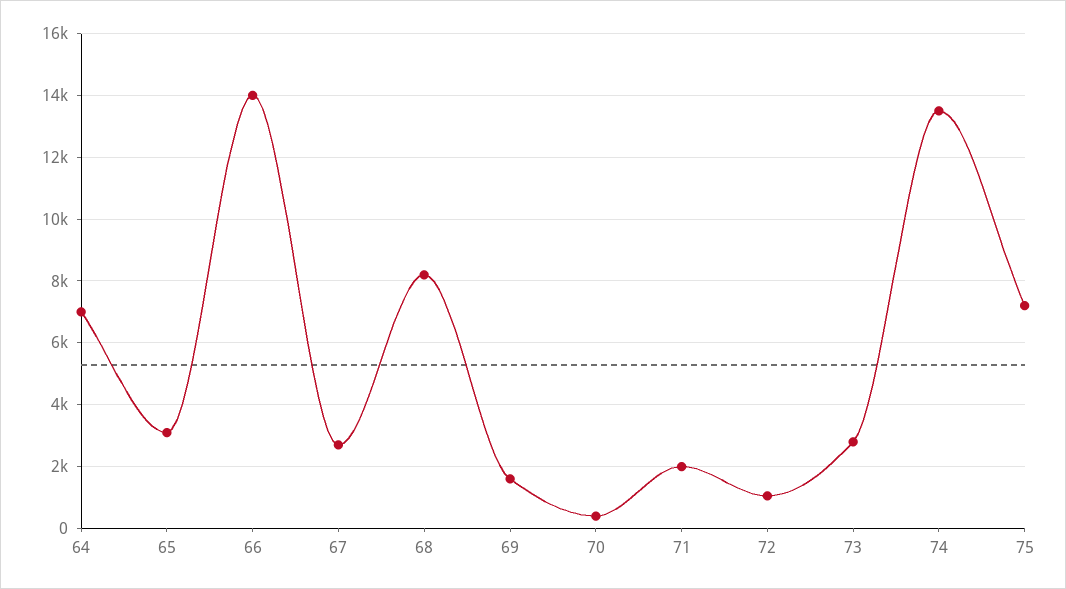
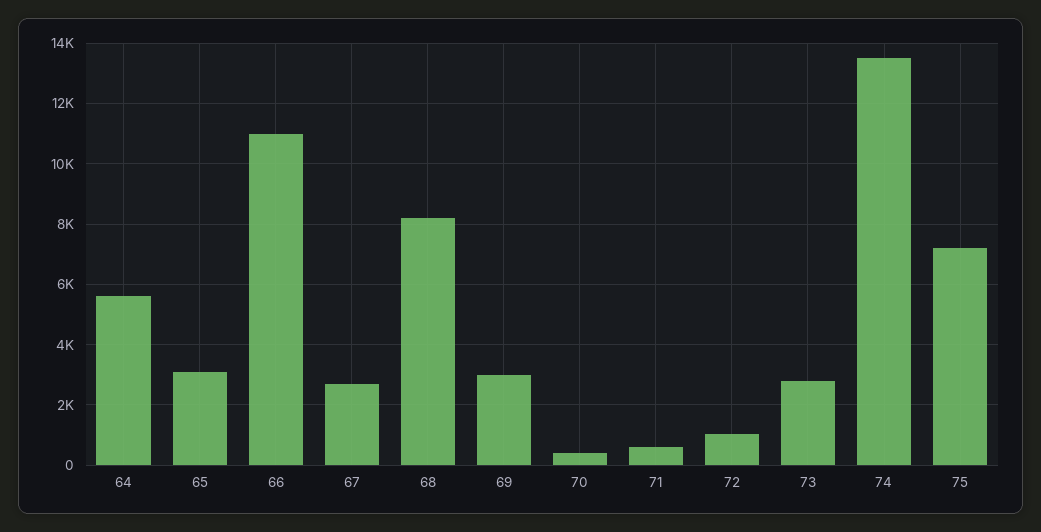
  {
-   "64": 7000,
+   "64": 5600,
    "65": 3200,
-   "66": 14000,
+   "66": 11000,
    "67": 2800,
    "68": 8200,
-   "69": 1600,
+   "69": 3000,
    "70": 400,
-   "71": 2000,
+   "71": 600,
    "72": 1000,
    "73": 2800,
    "74": 13600,
    "75": 7200
  }

